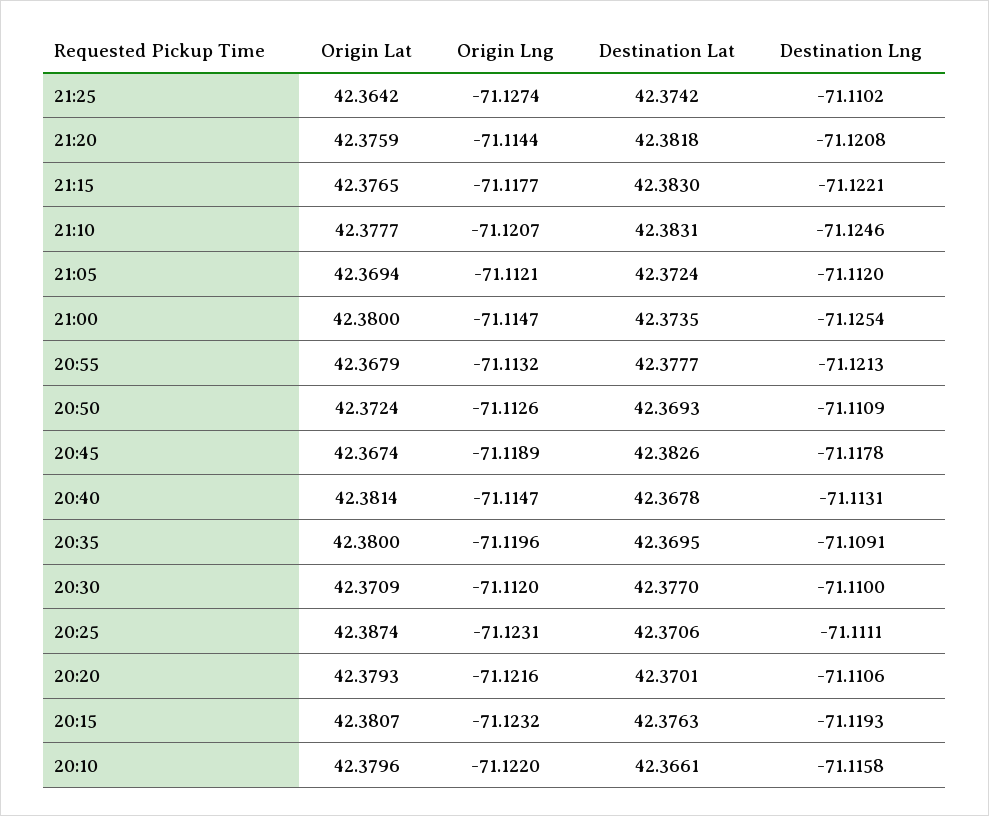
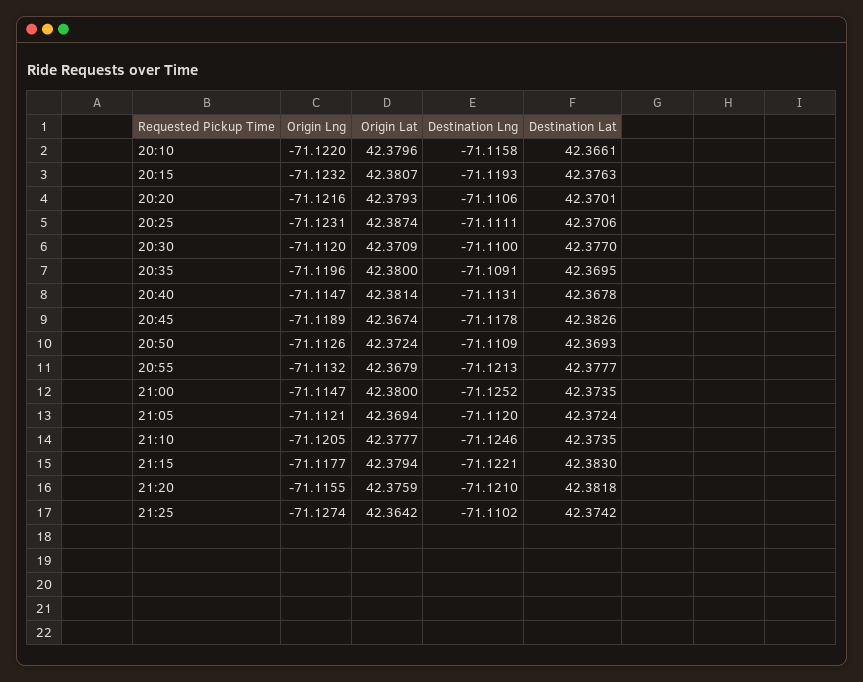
  {
    "Origin Lat": {
      "21:25": 42.3642,
      "21:20": 42.3759,
-     "21:15": 42.3765,
+     "21:15": 42.3794,
      "21:10": 42.3777,
      "21:05": 42.3694,
      "21:00": 42.38,
      "20:55": 42.3679,
      "20:50": 42.3724,
      "20:45": 42.3674,
      "20:40": 42.3814,
      "20:35": 42.38,
      "20:30": 42.3709,
      "20:25": 42.3874,
      "20:20": 42.3793,
      "20:15": 42.3807,
      "20:10": 42.3796
    },
    "Origin Lng": {
      "21:25": -71.1274,
-     "21:20": -71.1144,
+     "21:20": -71.1155,
      "21:15": -71.1177,
-     "21:10": -71.1207,
+     "21:10": -71.1205,
      "21:05": -71.1121,
      "21:00": -71.1147,
      "20:55": -71.1132,
      "20:50": -71.1126,
      "20:45": -71.1189,
      "20:40": -71.1147,
      "20:35": -71.1196,
      "20:30": -71.112,
      "20:25": -71.1231,
      "20:20": -71.1216,
      "20:15": -71.1232,
      "20:10": -71.122
    },
    "Destination Lat": {
      "21:25": 42.3742,
      "21:20": 42.3818,
      "21:15": 42.383,
-     "21:10": 42.3831,
+     "21:10": 42.3735,
      "21:05": 42.3724,
      "21:00": 42.3735,
      "20:55": 42.3777,
      "20:50": 42.3693,
      "20:45": 42.3826,
      "20:40": 42.3678,
      "20:35": 42.3695,
      "20:30": 42.377,
      "20:25": 42.3706,
      "20:20": 42.3701,
      "20:15": 42.3763,
      "20:10": 42.3661
    },
    "Destination Lng": {
      "21:25": -71.1102,
-     "21:20": -71.1208,
+     "21:20": -71.121,
      "21:15": -71.1221,
      "21:10": -71.1246,
      "21:05": -71.112,
-     "21:00": -71.1254,
+     "21:00": -71.1252,
      "20:55": -71.1213,
      "20:50": -71.1109,
      "20:45": -71.1178,
      "20:40": -71.1131,
      "20:35": -71.1091,
      "20:30": -71.11,
      "20:25": -71.1111,
      "20:20": -71.1106,
      "20:15": -71.1193,
      "20:10": -71.1158
    }
  }

